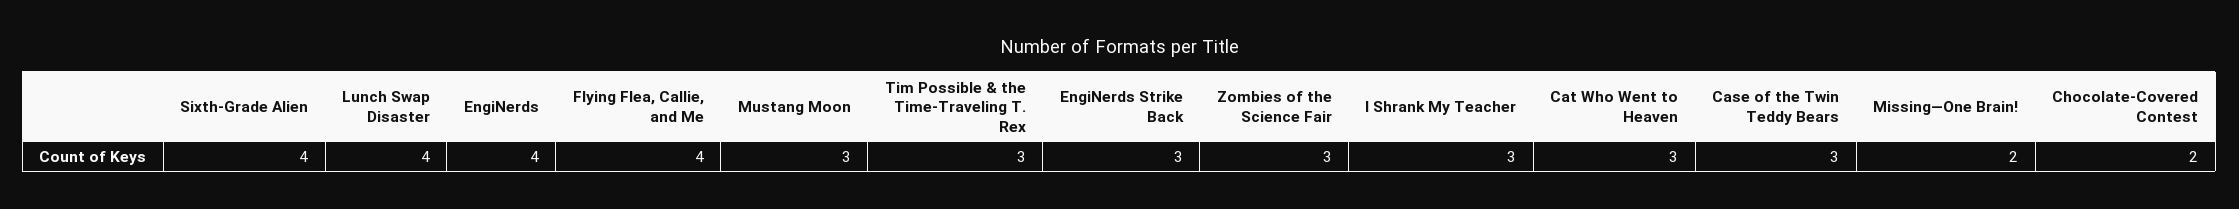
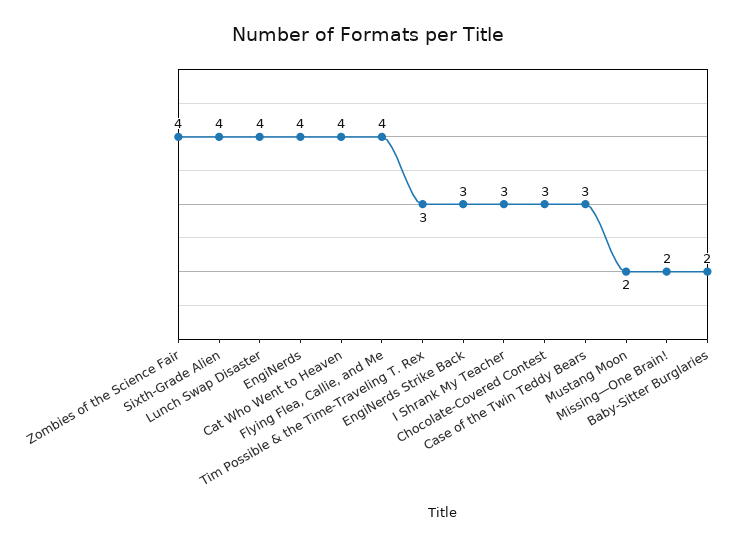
  {
    "Sixth-Grade Alien": 4,
    "Lunch Swap Disaster": 4,
    "EngiNerds": 4,
    "Flying Flea, Callie, and Me": 4,
-   "Mustang Moon": 3,
+   "Mustang Moon": 2,
    "Tim Possible & the Time-Traveling T. Rex": 3,
    "EngiNerds Strike Back": 3,
-   "Zombies of the Science Fair": 3,
+   "Zombies of the Science Fair": 4,
    "I Shrank My Teacher": 3,
-   "Cat Who Went to Heaven": 3,
+   "Cat Who Went to Heaven": 4,
    "Case of the Twin Teddy Bears": 3,
    "Missing—One Brain!": 2,
-   "Chocolate-Covered Contest": 2
+   "Chocolate-Covered Contest": 3,
+   "Baby-Sitter Burglaries": 2
  }

